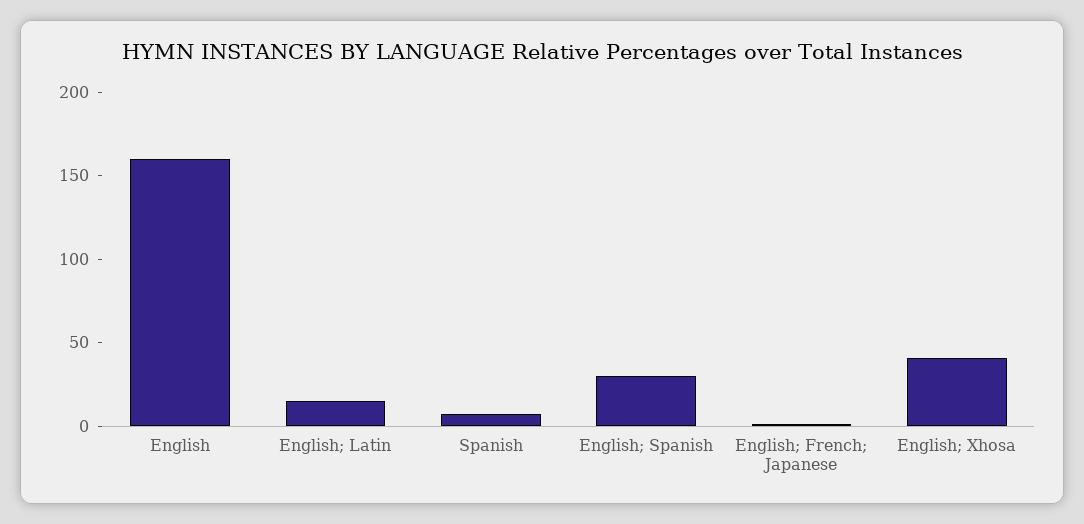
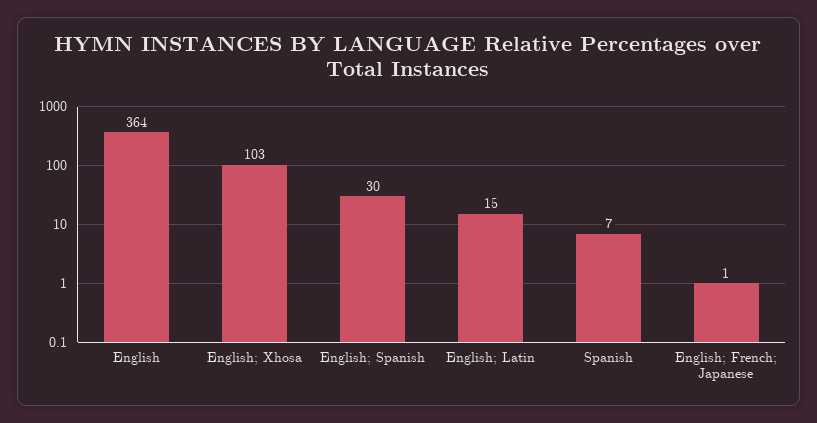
  {
-   "English": 160,
+   "English": 364,
    "English; Latin": 15,
    "Spanish": 7,
    "English; Spanish": 30,
    "English; French; Japanese": 1,
-   "English; Xhosa": 40
+   "English; Xhosa": 103
  }

